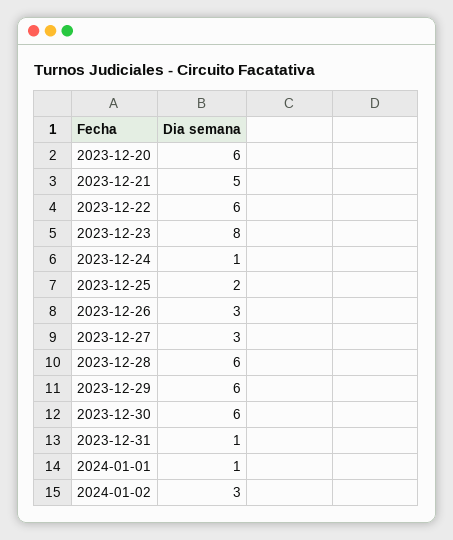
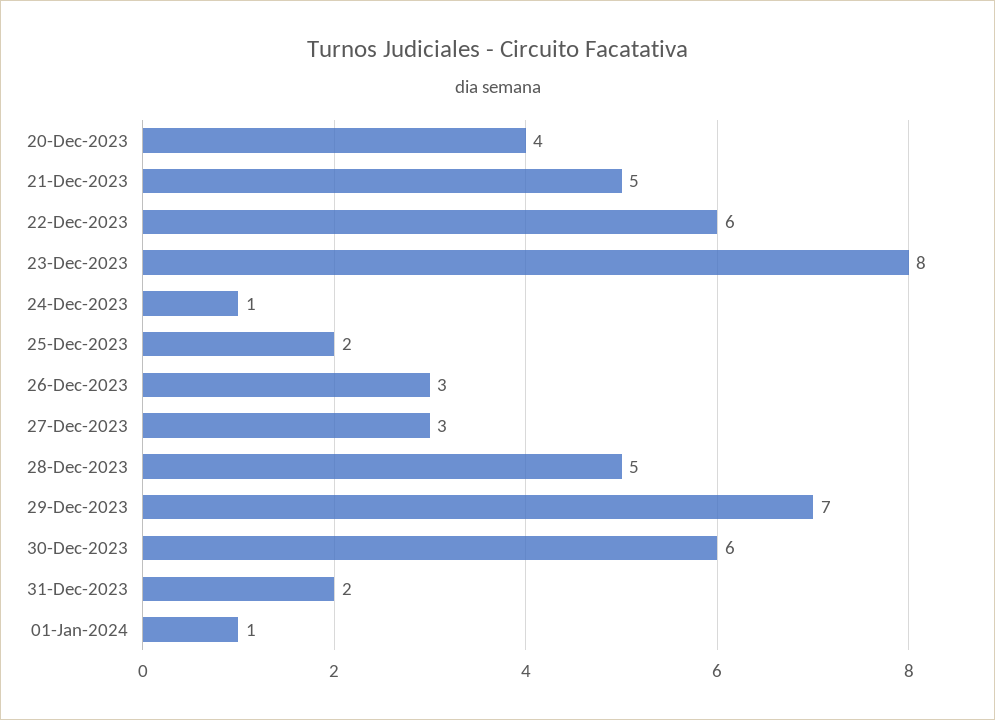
  {
-   "2023-12-20": 6,
+   "2023-12-20": 4,
    "2023-12-21": 5,
    "2023-12-22": 6,
    "2023-12-23": 8,
    "2023-12-24": 1,
    "2023-12-25": 2,
    "2023-12-26": 3,
    "2023-12-27": 3,
-   "2023-12-28": 6,
+   "2023-12-28": 5,
-   "2023-12-29": 6,
+   "2023-12-29": 7,
    "2023-12-30": 6,
-   "2023-12-31": 1,
+   "2023-12-31": 2,
-   "2024-01-01": 1,
+   "2024-01-01": 1
-   "2024-01-02": 3
  }

